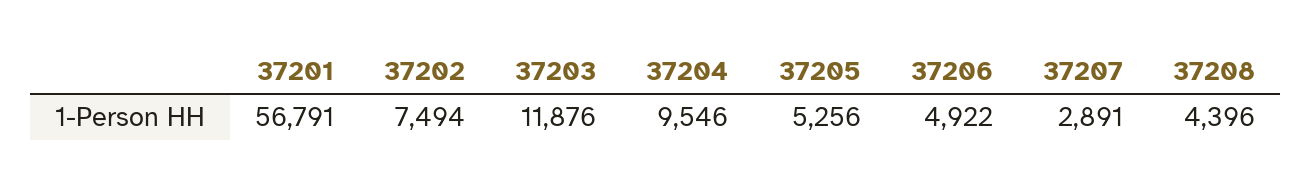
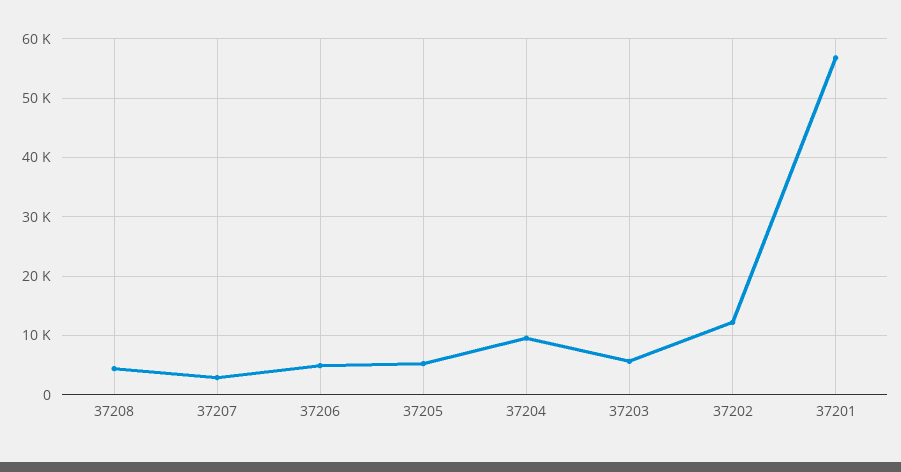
  {
    "37201": 56791,
-   "37202": 7494,
+   "37202": 12000,
-   "37203": 11876,
+   "37203": 6000,
    "37204": 9546,
    "37205": 5256,
    "37206": 4922,
    "37207": 2891,
    "37208": 4396
  }

